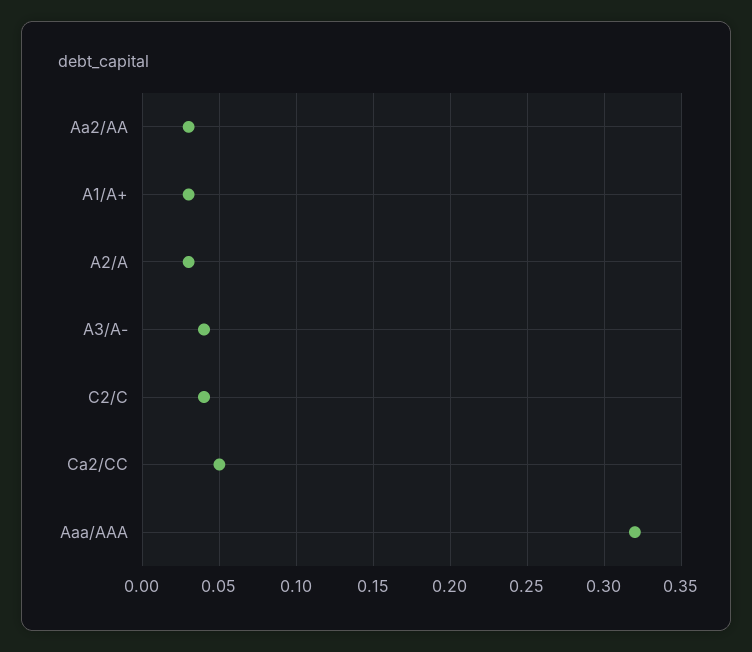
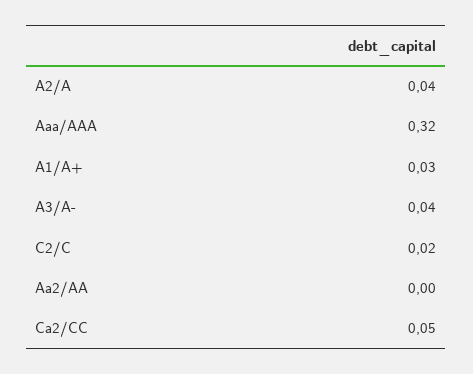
  {
-   "Aa2/AA": 0.03,
+   "Aa2/AA": 0,
    "A1/A+": 0.03,
-   "A2/A": 0.03,
+   "A2/A": 0.04,
    "A3/A-": 0.04,
-   "C2/C": 0.04,
+   "C2/C": 0.02,
    "Ca2/CC": 0.05,
    "Aaa/AAA": 0.32
  }

